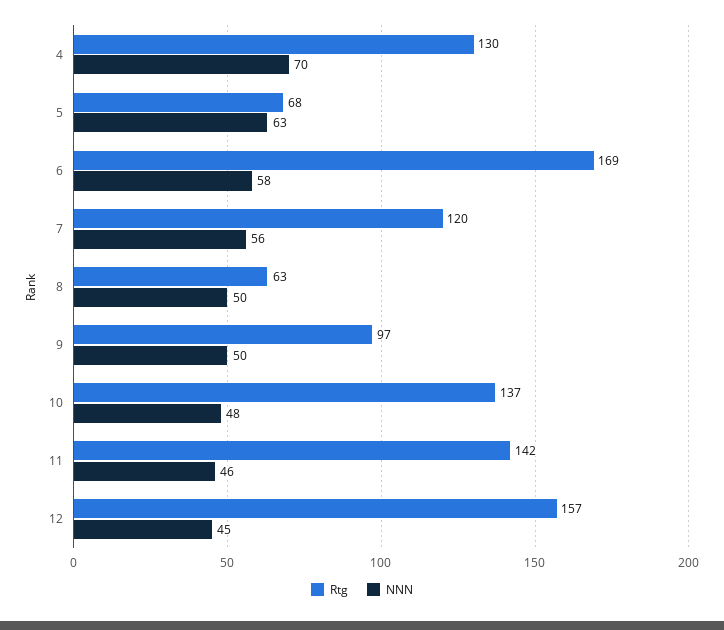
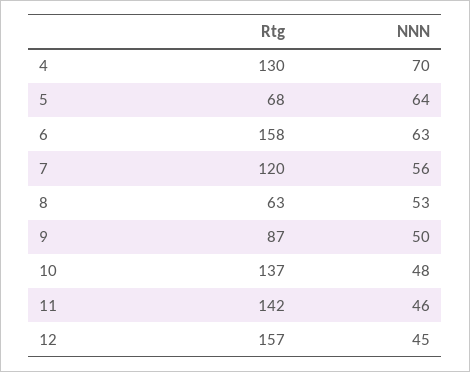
  {
    "Rtg": {
      "4": 130,
      "5": 68,
-     "6": 169,
+     "6": 158,
      "7": 120,
      "8": 63,
-     "9": 97,
+     "9": 87,
      "10": 137,
      "11": 142,
      "12": 157
    },
    "NNN": {
      "4": 70,
-     "5": 63,
+     "5": 64,
-     "6": 58,
+     "6": 63,
      "7": 56,
-     "8": 50,
+     "8": 53,
      "9": 50,
      "10": 48,
      "11": 46,
      "12": 45
    }
  }

